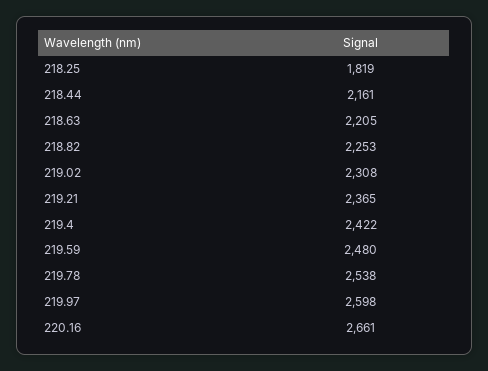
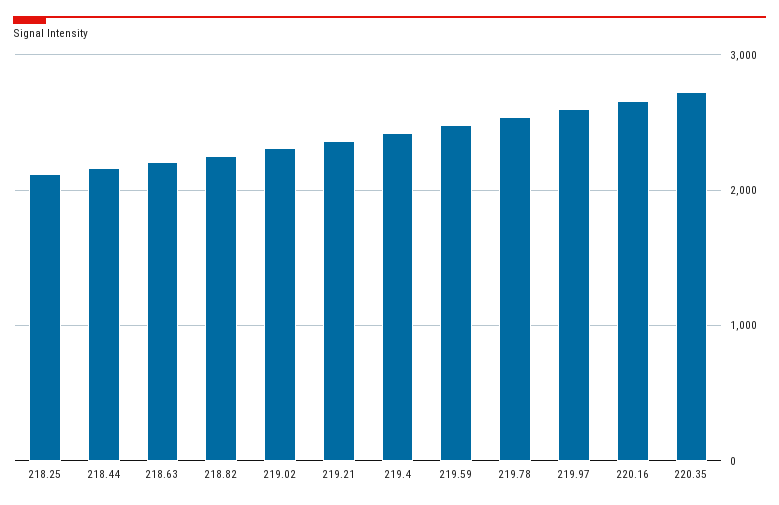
  {
-   "218.25": 1819,
+   "218.25": 2100,
    "218.44": 2161,
    "218.63": 2205,
    "218.82": 2253,
    "219.02": 2308,
    "219.21": 2365,
    "219.4": 2422,
    "219.59": 2480,
    "219.78": 2538,
    "219.97": 2598,
-   "220.16": 2661
+   "220.16": 2661,
+   "220.35": 2700
  }

